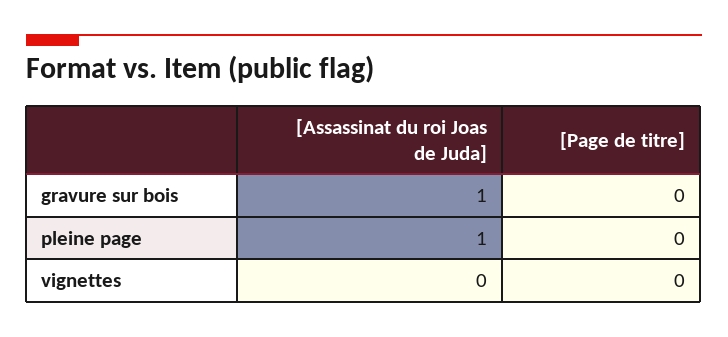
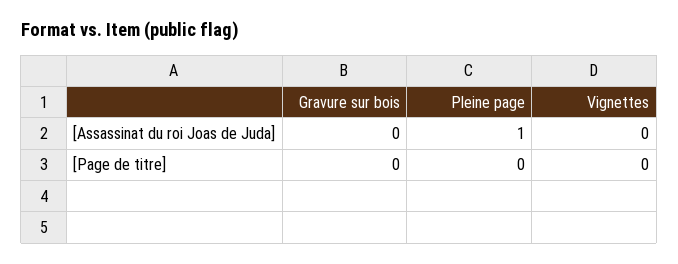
  {
    "[Assassinat du roi Joas de Juda]": {
-     "gravure sur bois": 1,
+     "gravure sur bois": 0,
      "pleine page": 1,
      "vignettes": 0
    },
    "[Page de titre]": {
      "gravure sur bois": 0,
      "pleine page": 0,
      "vignettes": 0
    }
  }

